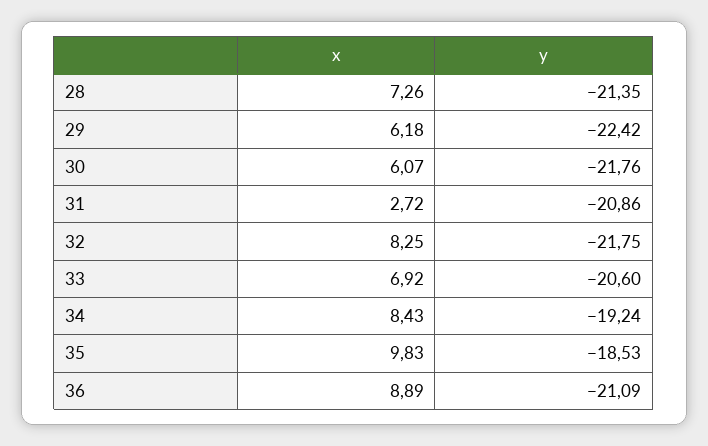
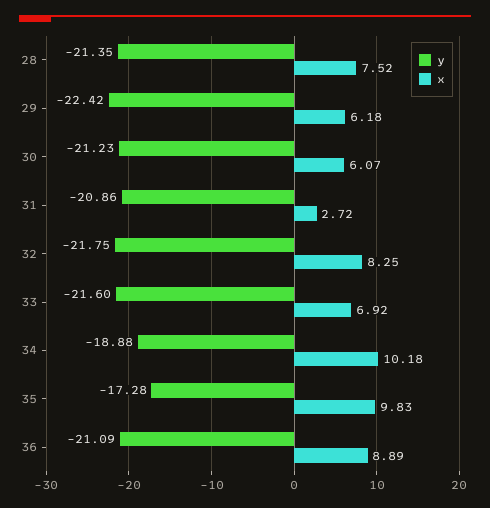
  {
    "x": {
-     "28": 7.26,
+     "28": 7.52,
      "29": 6.18,
      "30": 6.07,
      "31": 2.72,
      "32": 8.25,
      "33": 6.92,
-     "34": 8.43,
+     "34": 10.18,
      "35": 9.83,
      "36": 8.89
    },
    "y": {
      "28": -21.35,
      "29": -22.42,
-     "30": -21.76,
+     "30": -21.23,
      "31": -20.86,
      "32": -21.75,
-     "33": -20.6,
+     "33": -21.6,
-     "34": -19.24,
+     "34": -18.88,
-     "35": -18.53,
+     "35": -17.28,
      "36": -21.09
    }
  }

